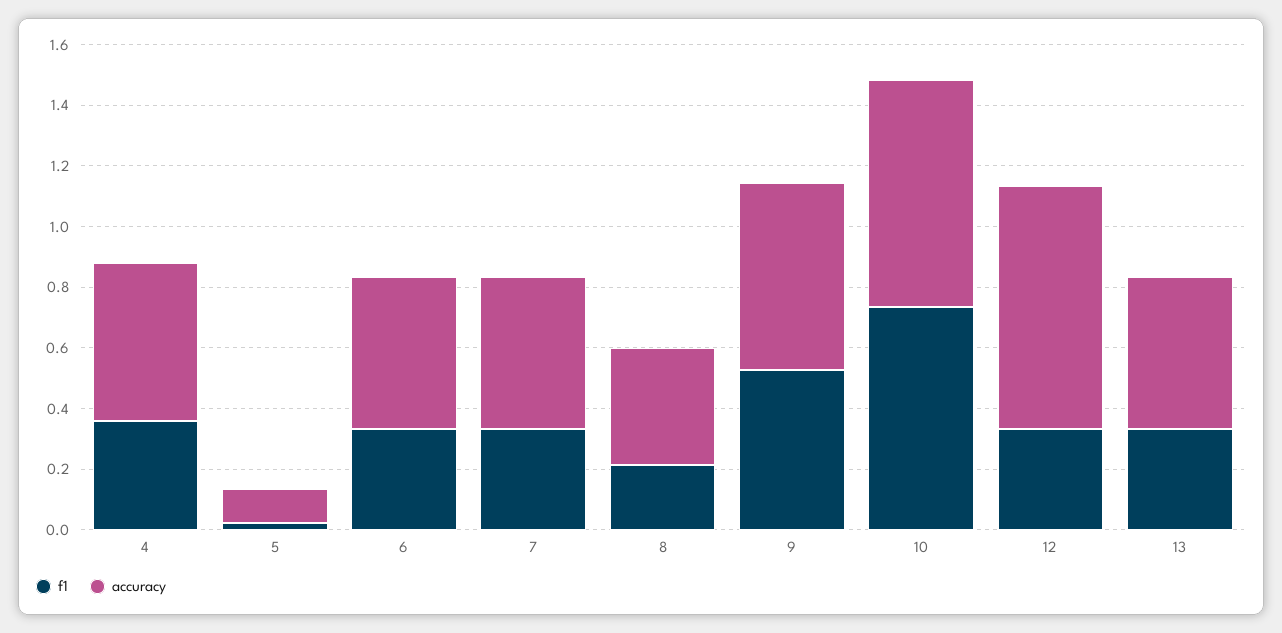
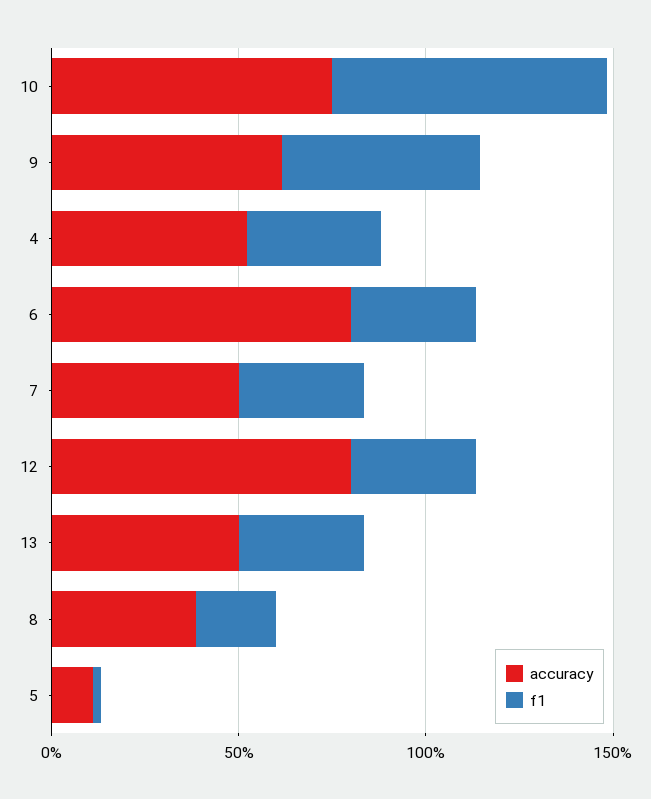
  {
    "f1": {
      "4": 0.35,
      "5": 0,
      "6": 0.35,
      "7": 0.35,
      "8": 0.2,
      "9": 0.55,
      "10": 0.75,
      "12": 0.35,
      "13": 0.35
    },
    "accuracy": {
      "4": 0.5,
      "5": 0.1,
-     "6": 0.5,
+     "6": 0.8,
      "7": 0.5,
      "8": 0.4,
      "9": 0.6,
      "10": 0.75,
      "12": 0.8,
      "13": 0.5
    }
  }

